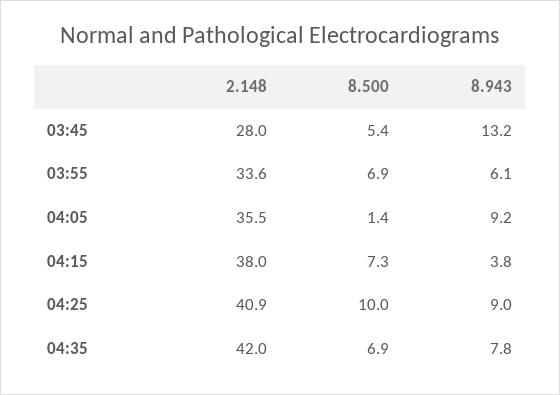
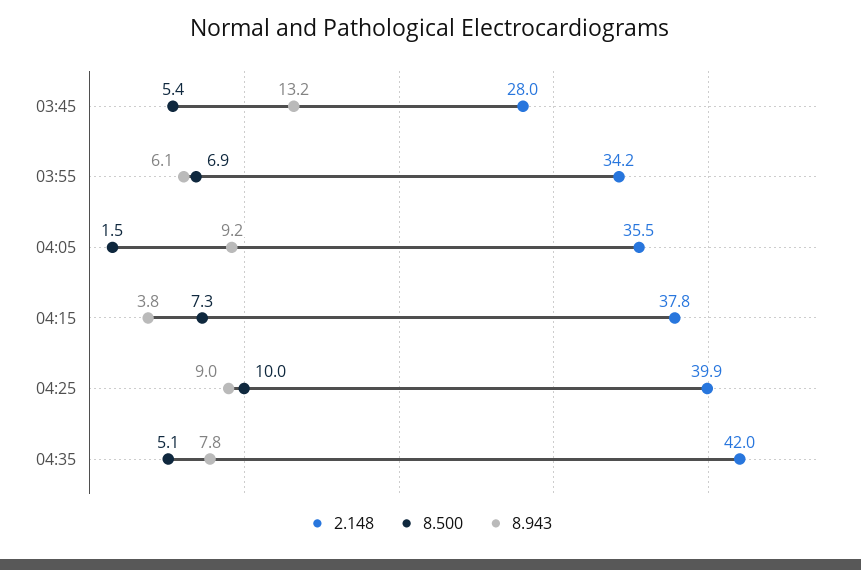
  {
    "2.148": {
      "03:45": 28,
-     "03:55": 33.6,
+     "03:55": 34.2,
      "04:05": 35.5,
-     "04:15": 38,
+     "04:15": 37.8,
-     "04:25": 40.9,
+     "04:25": 39.9,
      "04:35": 42
    },
    "8.500": {
      "03:45": 5.4,
      "03:55": 6.9,
-     "04:05": 1.4,
+     "04:05": 1.5,
      "04:15": 7.3,
      "04:25": 10,
-     "04:35": 6.9
+     "04:35": 5.1
    },
    "8.943": {
      "03:45": 13.2,
      "03:55": 6.1,
      "04:05": 9.2,
      "04:15": 3.8,
      "04:25": 9,
      "04:35": 7.8
    }
  }

